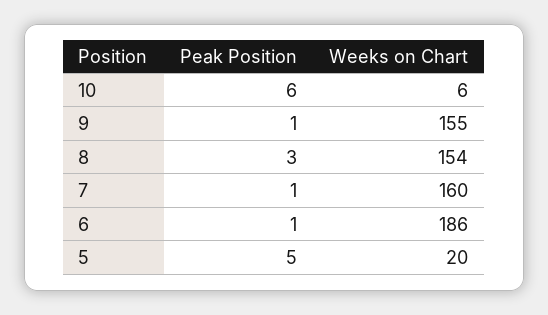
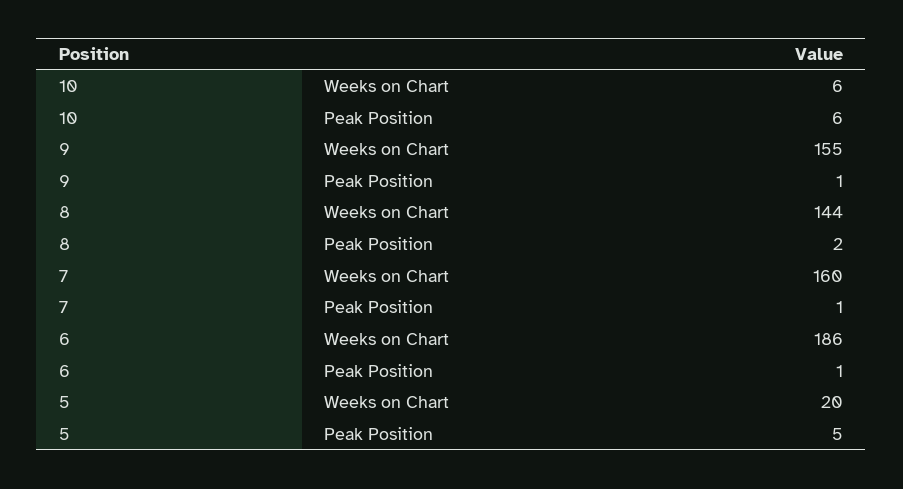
  {
    "Peak Position": {
      "10": 6,
      "9": 1,
-     "8": 3,
+     "8": 2,
      "7": 1,
      "6": 1,
      "5": 5
    },
    "Weeks on Chart": {
      "10": 6,
      "9": 155,
-     "8": 154,
+     "8": 144,
      "7": 160,
      "6": 186,
      "5": 20
    }
  }

